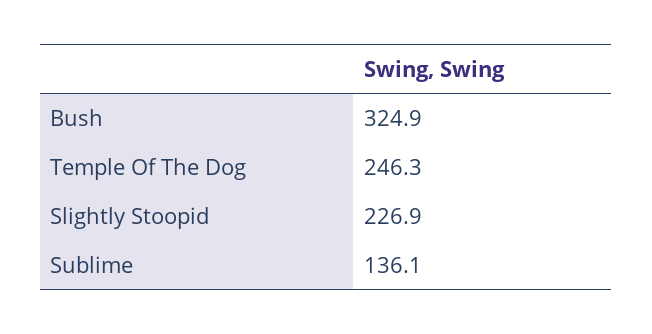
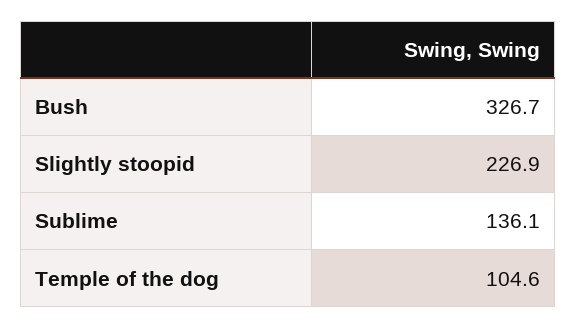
  {
-   "Bush": 324.9,
+   "Bush": 326.7,
-   "Temple Of The Dog": 246.3,
+   "Temple Of The Dog": 104.6,
    "Slightly Stoopid": 226.9,
    "Sublime": 136.1
  }

